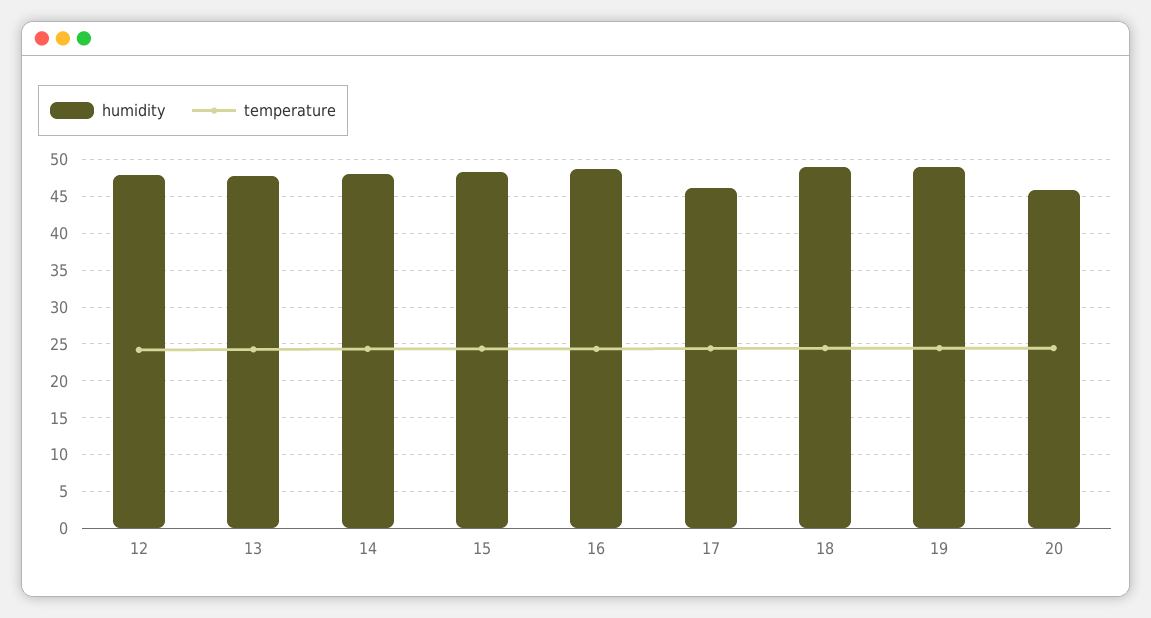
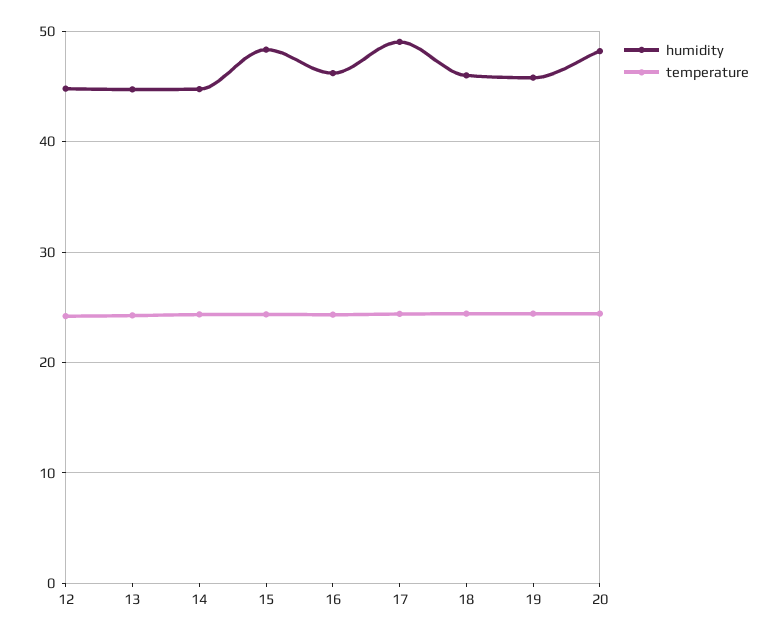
  {
    "humidity": {
-     "12": 48,
+     "12": 45,
-     "13": 48,
+     "13": 45,
-     "14": 48,
+     "14": 45,
      "15": 48,
-     "16": 49,
+     "16": 46,
-     "17": 46,
+     "17": 49,
-     "18": 49,
+     "18": 46,
-     "19": 49,
+     "19": 46,
-     "20": 46
+     "20": 48
    },
    "temperature": {
      "12": 24,
      "13": 24,
      "14": 24,
      "15": 24,
      "16": 24,
      "17": 24,
      "18": 24,
      "19": 24,
      "20": 24
    }
  }

